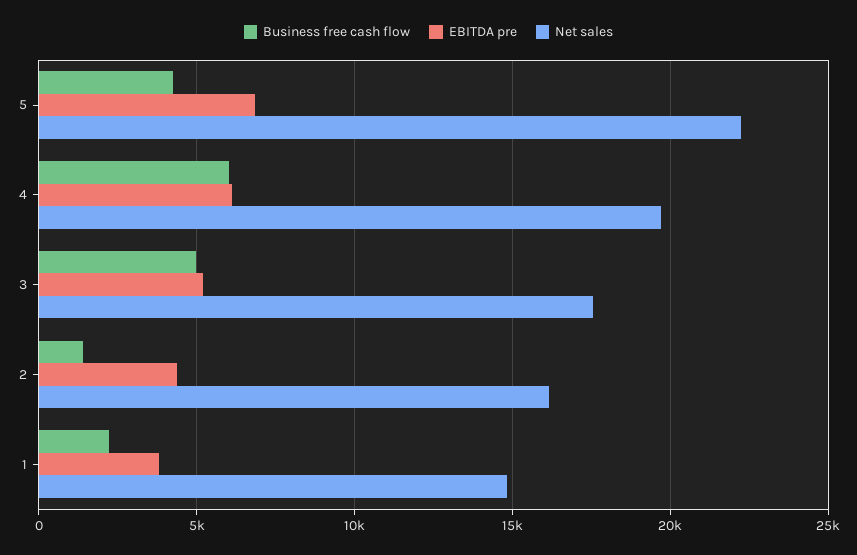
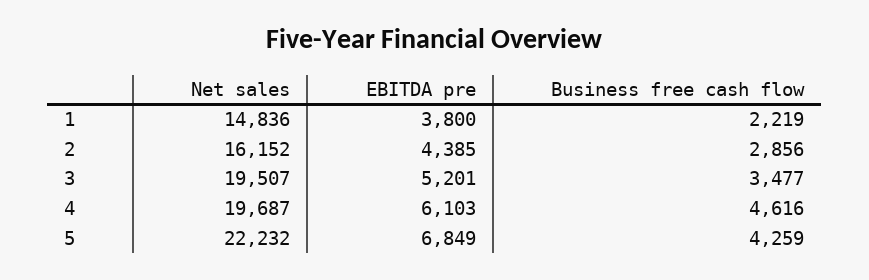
  {
    "Business free cash flow": {
      "5": 4259,
-     "4": 6000,
+     "4": 4616,
-     "3": 5000,
+     "3": 3477,
-     "2": 1500,
+     "2": 2856,
      "1": 2219
    },
    "EBITDA pre": {
      "5": 6849,
      "4": 6103,
      "3": 5201,
      "2": 4385,
      "1": 3800
    },
    "Net sales": {
      "5": 22232,
      "4": 19687,
-     "3": 17500,
+     "3": 19507,
      "2": 16152,
      "1": 14836
    }
  }

